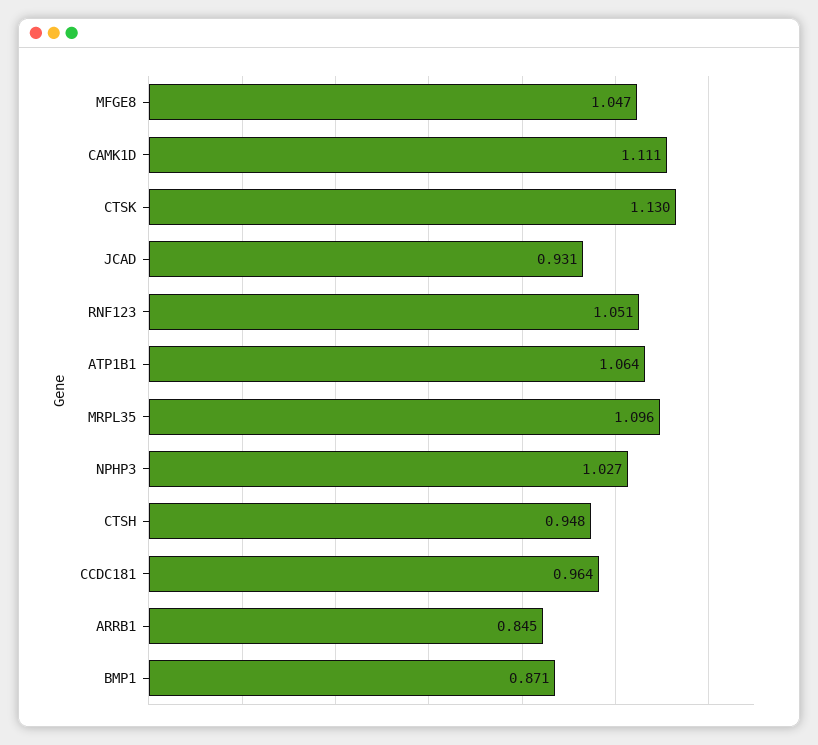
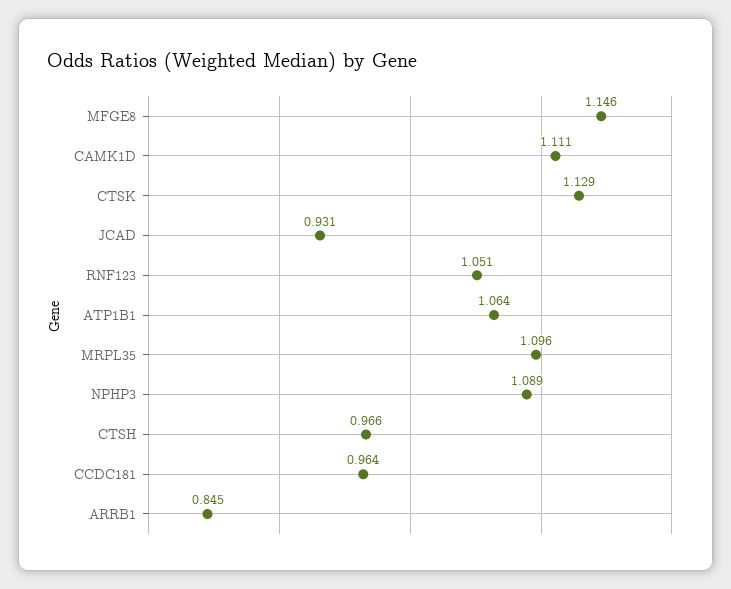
  {
-   "MFGE8": 1.047,
+   "MFGE8": 1.146,
    "CAMK1D": 1.111,
-   "CTSK": 1.13,
+   "CTSK": 1.129,
    "JCAD": 0.931,
    "RNF123": 1.051,
    "ATP1B1": 1.064,
    "MRPL35": 1.096,
-   "NPHP3": 1.027,
+   "NPHP3": 1.089,
-   "CTSH": 0.948,
+   "CTSH": 0.966,
    "CCDC181": 0.964,
-   "ARRB1": 0.845,
+   "ARRB1": 0.845
-   "BMP1": 0.871
  }

